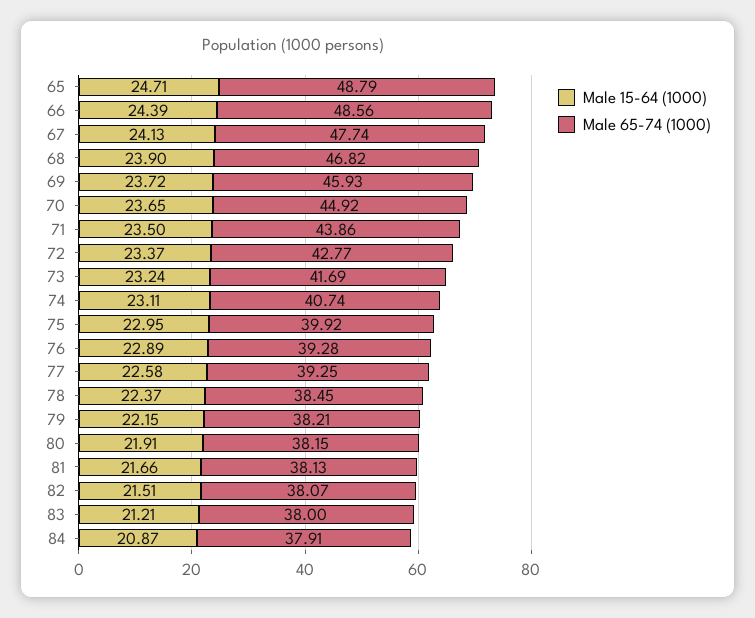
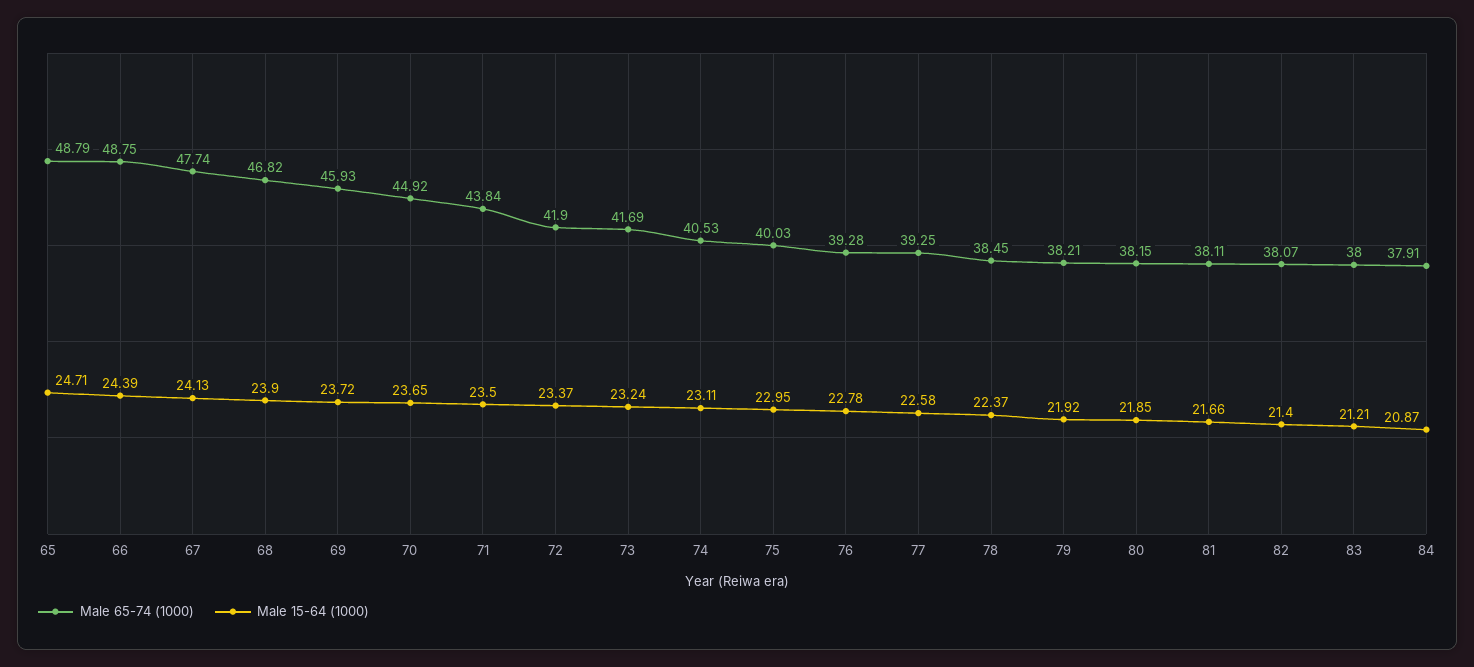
  {
    "Male 15-64 (1000)": {
      "65": 24.71,
      "66": 24.39,
      "67": 24.13,
      "68": 23.9,
      "69": 23.72,
      "70": 23.65,
      "71": 23.5,
      "72": 23.37,
      "73": 23.24,
      "74": 23.11,
      "75": 22.95,
-     "76": 22.89,
+     "76": 22.78,
      "77": 22.58,
      "78": 22.37,
-     "79": 22.15,
+     "79": 21.92,
-     "80": 21.91,
+     "80": 21.85,
      "81": 21.66,
-     "82": 21.51,
+     "82": 21.4,
      "83": 21.21,
      "84": 20.87
    },
    "Male 65-74 (1000)": {
      "65": 48.79,
-     "66": 48.56,
+     "66": 48.75,
      "67": 47.74,
      "68": 46.82,
      "69": 45.93,
      "70": 44.92,
-     "71": 43.86,
+     "71": 43.84,
-     "72": 42.77,
+     "72": 41.9,
      "73": 41.69,
-     "74": 40.74,
+     "74": 40.53,
-     "75": 39.92,
+     "75": 40.03,
      "76": 39.28,
      "77": 39.25,
      "78": 38.45,
      "79": 38.21,
      "80": 38.15,
-     "81": 38.13,
+     "81": 38.11,
      "82": 38.07,
      "83": 38,
      "84": 37.91
    }
  }

